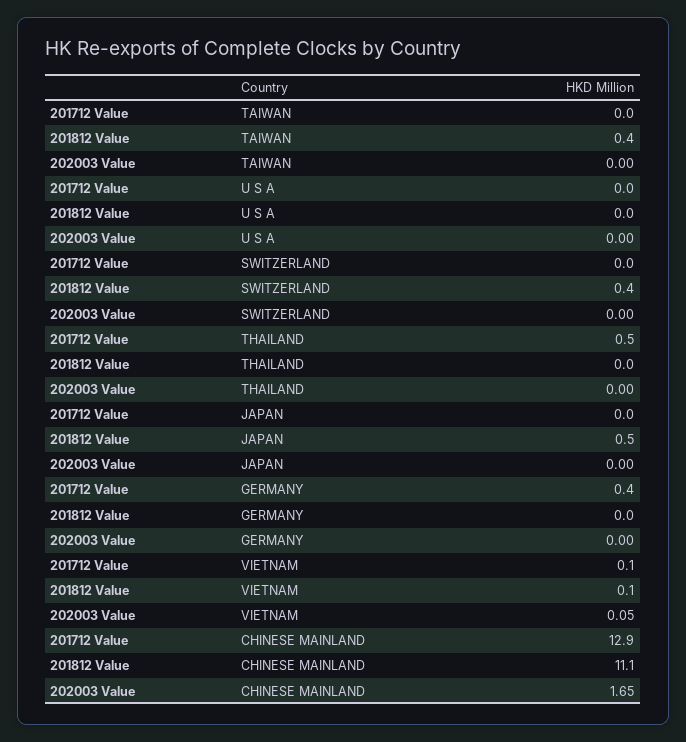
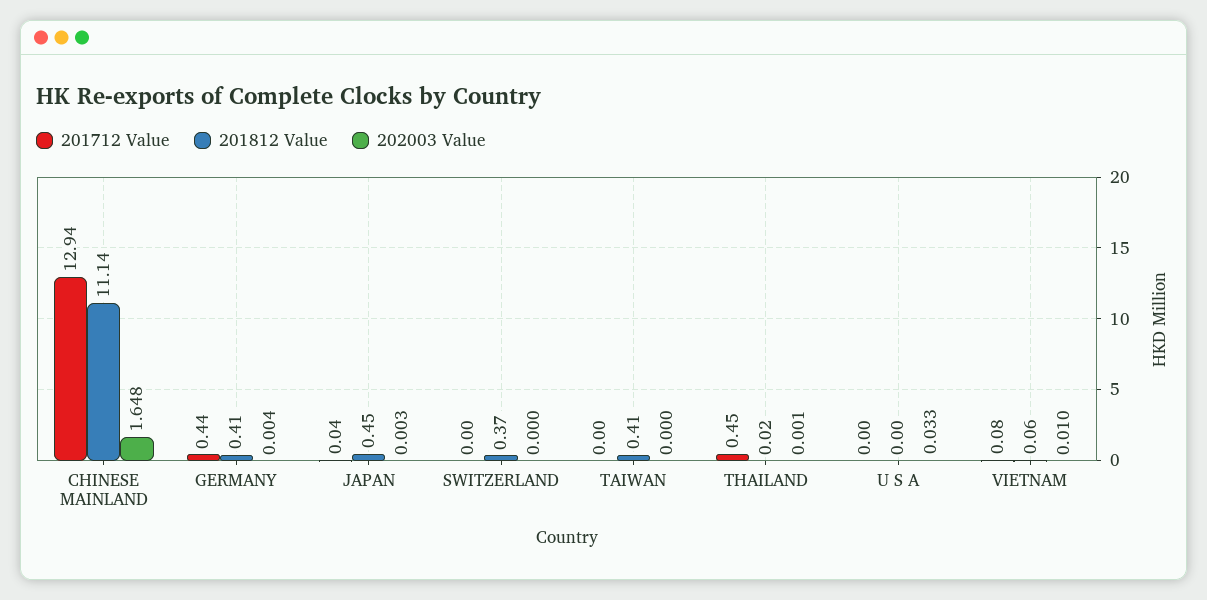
  {
    "201712 Value": {
      "TAIWAN": 0,
      "U S A": 0,
      "SWITZERLAND": 0,
      "THAILAND": 0.45,
      "JAPAN": 0.04,
      "GERMANY": 0.44,
      "VIETNAM": 0.08,
      "CHINESE MAINLAND": 12.94
    },
    "201812 Value": {
      "TAIWAN": 0.41,
      "U S A": 0,
      "SWITZERLAND": 0.37,
      "THAILAND": 0.02,
      "JAPAN": 0.45,
-     "GERMANY": 0,
+     "GERMANY": 0.41,
      "VIETNAM": 0.06,
      "CHINESE MAINLAND": 11.14
    },
    "202003 Value": {
      "TAIWAN": 0,
-     "U S A": 0,
+     "U S A": 0.033,
      "SWITZERLAND": 0,
      "THAILAND": 0.001,
      "JAPAN": 0.003,
      "GERMANY": 0.004,
-     "VIETNAM": 0.05,
+     "VIETNAM": 0.01,
      "CHINESE MAINLAND": 1.648
    }
  }

